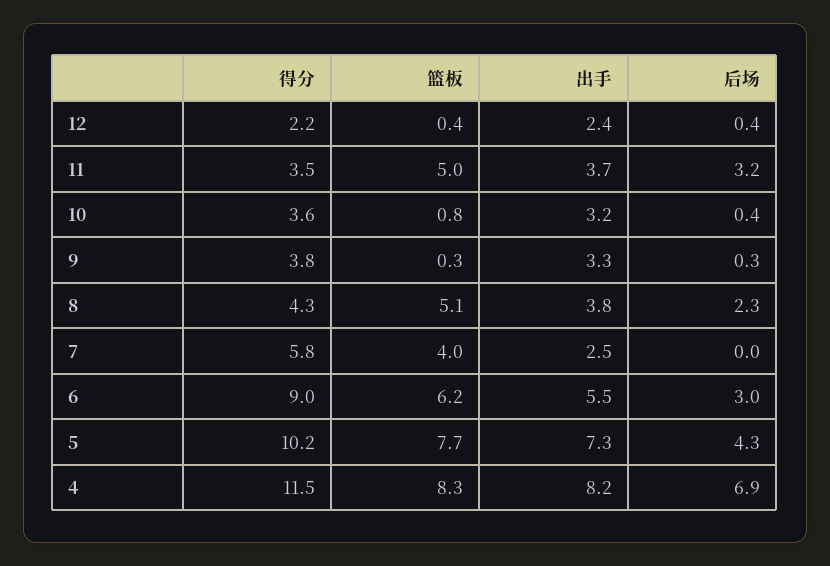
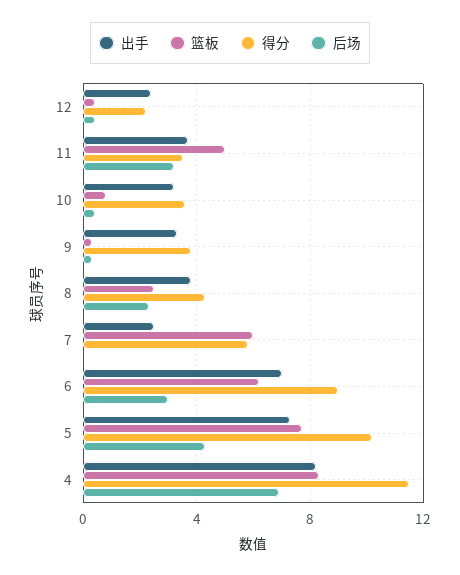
  {
    "得分": {
      "12": 2.2,
      "11": 3.5,
      "10": 3.6,
      "9": 3.8,
      "8": 4.3,
      "7": 5.8,
      "6": 9,
      "5": 10.2,
      "4": 11.5
    },
    "篮板": {
      "12": 0.4,
      "11": 5,
      "10": 0.8,
      "9": 0.3,
-     "8": 5.1,
+     "8": 2.5,
-     "7": 4,
+     "7": 6,
      "6": 6.2,
      "5": 7.7,
      "4": 8.3
    },
    "出手": {
      "12": 2.4,
      "11": 3.7,
      "10": 3.2,
      "9": 3.3,
      "8": 3.8,
      "7": 2.5,
-     "6": 5.5,
+     "6": 7,
      "5": 7.3,
      "4": 8.2
    },
    "后场": {
      "12": 0.4,
      "11": 3.2,
      "10": 0.4,
      "9": 0.3,
      "8": 2.3,
      "7": 0,
      "6": 3,
      "5": 4.3,
      "4": 6.9
    }
  }

